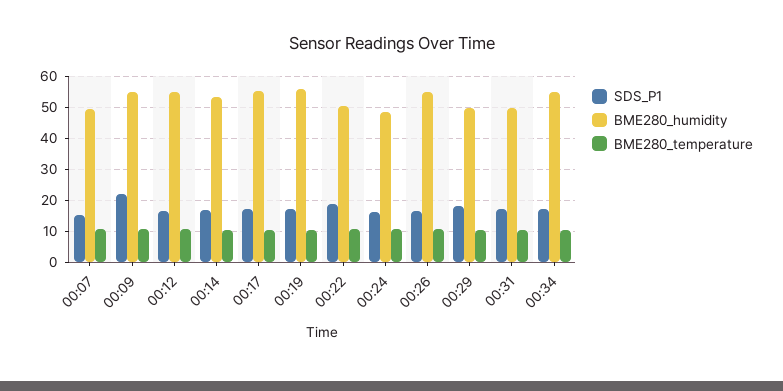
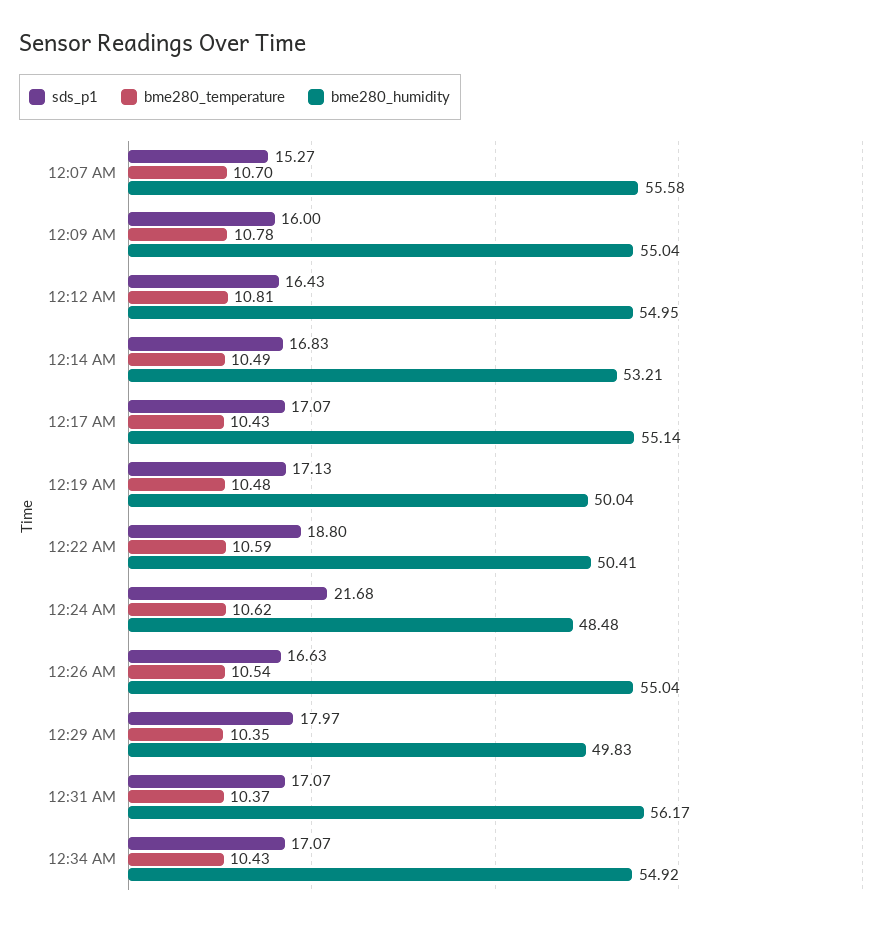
  {
    "SDS_P1": {
      "00:07": 15.27,
-     "00:09": 22,
+     "00:09": 16,
      "00:12": 16.43,
      "00:14": 16.83,
      "00:17": 17.07,
      "00:19": 17.13,
      "00:22": 18.8,
-     "00:24": 16,
+     "00:24": 21.68,
      "00:26": 16.63,
      "00:29": 17.97,
      "00:31": 17.07,
      "00:34": 17.07
    },
    "BME280_humidity": {
-     "00:07": 50,
+     "00:07": 55.58,
      "00:09": 55.04,
      "00:12": 54.95,
      "00:14": 53.21,
      "00:17": 55.14,
-     "00:19": 56,
+     "00:19": 50.04,
      "00:22": 50.41,
      "00:24": 48.48,
      "00:26": 55.04,
      "00:29": 49.83,
-     "00:31": 50,
+     "00:31": 56.17,
      "00:34": 54.92
    },
    "BME280_temperature": {
      "00:07": 10.7,
      "00:09": 10.78,
      "00:12": 10.81,
      "00:14": 10.49,
      "00:17": 10.43,
      "00:19": 10.48,
      "00:22": 10.59,
      "00:24": 10.62,
      "00:26": 10.54,
      "00:29": 10.35,
      "00:31": 10.37,
      "00:34": 10.43
    }
  }

